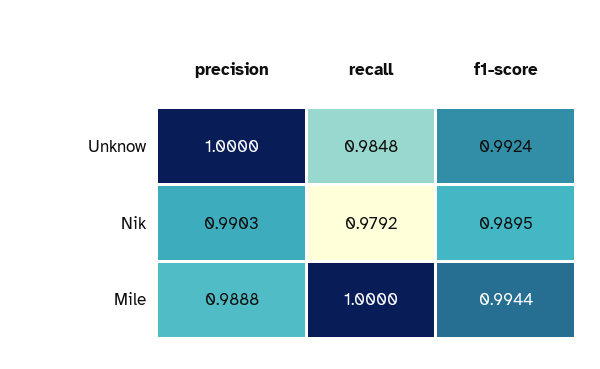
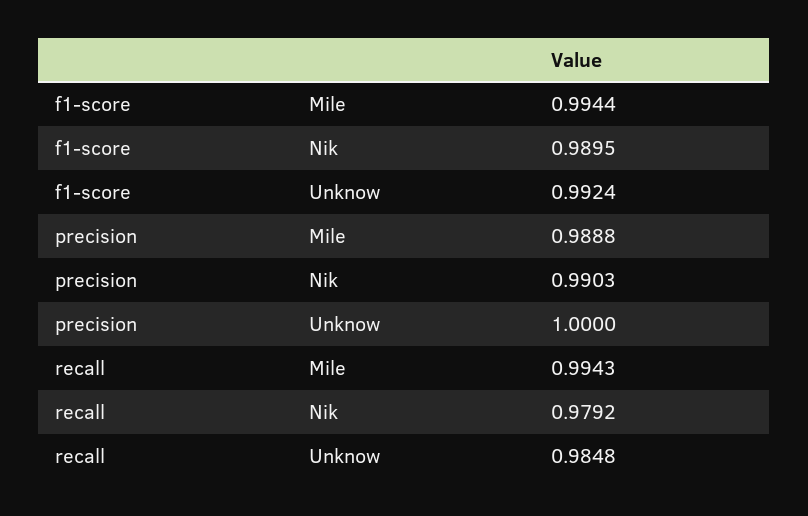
  {
    "precision": {
      "Unknow": 1,
      "Nik": 0.9903,
      "Mile": 0.9888
    },
    "recall": {
      "Unknow": 0.9848,
      "Nik": 0.9792,
-     "Mile": 1
+     "Mile": 0.9943
    },
    "f1-score": {
      "Unknow": 0.9924,
      "Nik": 0.9895,
      "Mile": 0.9944
    }
  }

